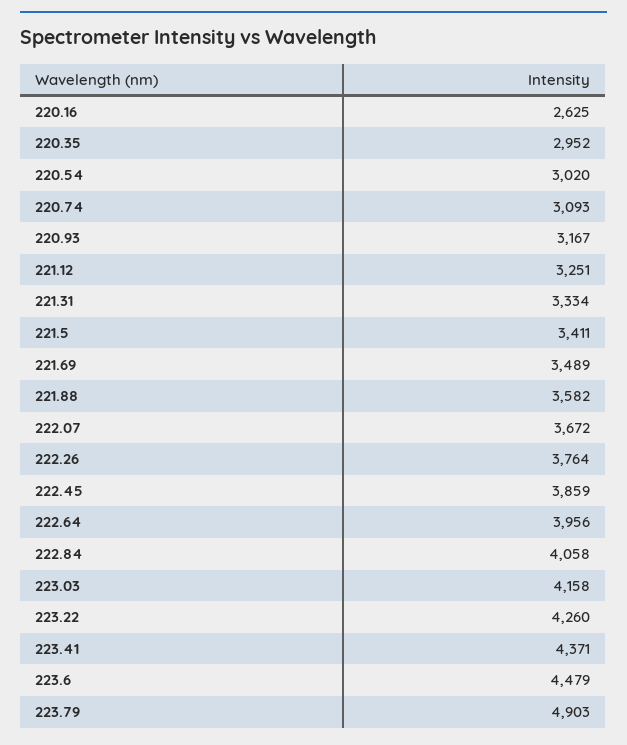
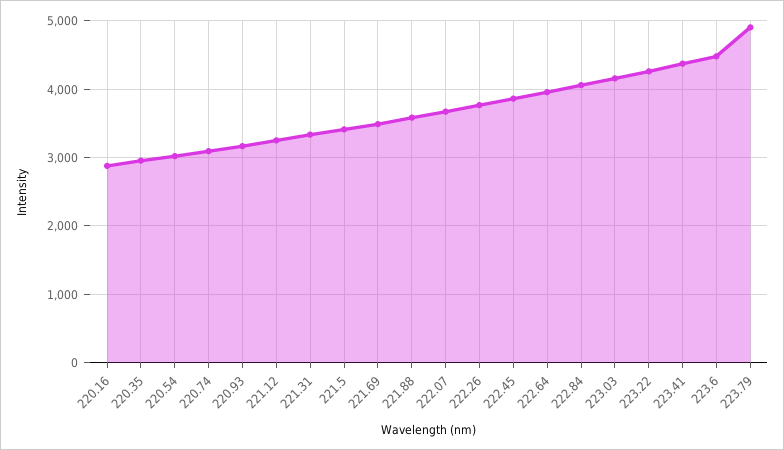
  {
-   "220.16": 2625,
+   "220.16": 2900,
    "220.35": 2952,
    "220.54": 3020,
    "220.74": 3093,
    "220.93": 3167,
    "221.12": 3251,
    "221.31": 3334,
    "221.5": 3411,
    "221.69": 3489,
    "221.88": 3582,
    "222.07": 3672,
    "222.26": 3764,
    "222.45": 3859,
    "222.64": 3956,
    "222.84": 4058,
    "223.03": 4158,
    "223.22": 4260,
    "223.41": 4371,
    "223.6": 4479,
    "223.79": 4903
  }

